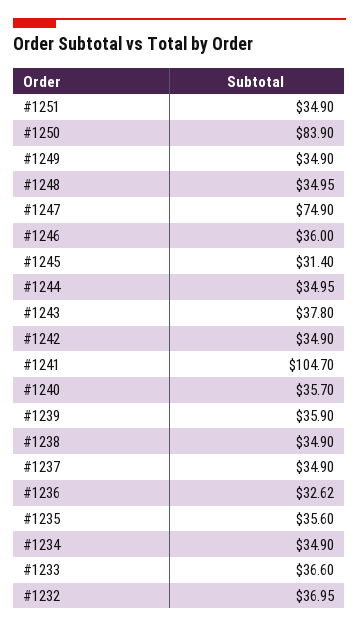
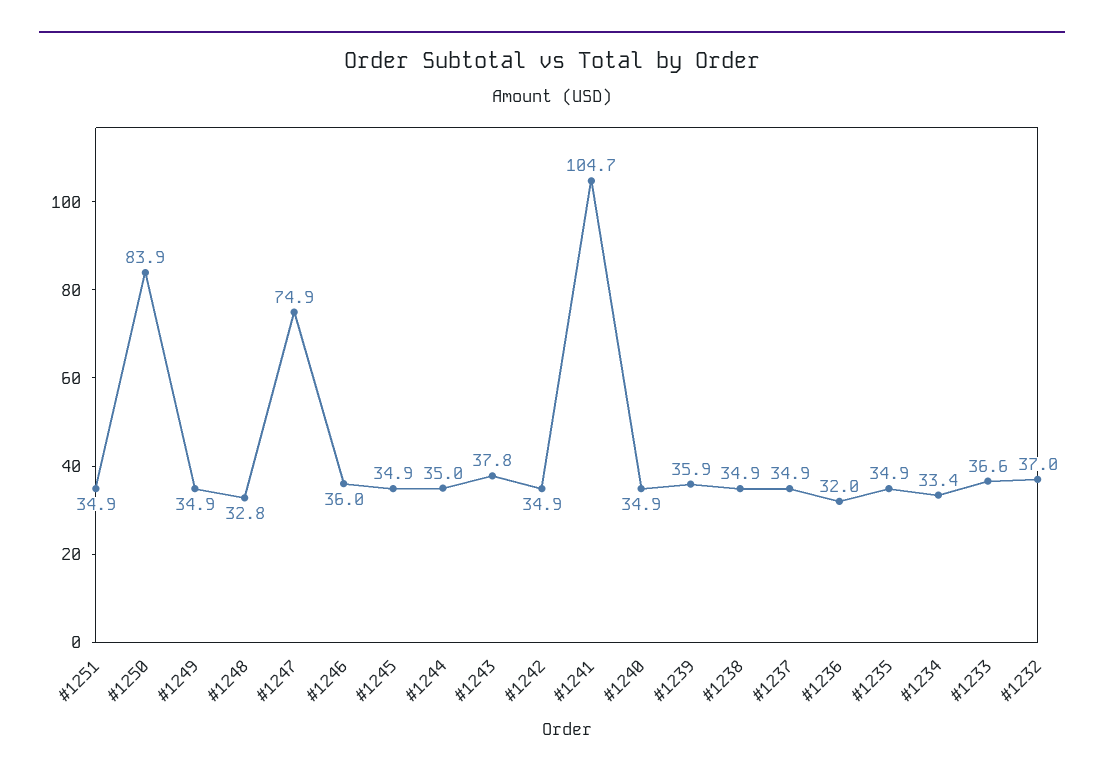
  {
    "#1251": 34.9,
    "#1250": 83.9,
    "#1249": 34.9,
-   "#1248": 34.95,
+   "#1248": 32.8,
    "#1247": 74.9,
    "#1246": 36,
-   "#1245": 31.4,
+   "#1245": 34.9,
    "#1244": 34.95,
    "#1243": 37.8,
    "#1242": 34.9,
    "#1241": 104.7,
-   "#1240": 35.7,
+   "#1240": 34.9,
    "#1239": 35.9,
    "#1238": 34.9,
    "#1237": 34.9,
-   "#1236": 32.62,
+   "#1236": 32,
-   "#1235": 35.6,
+   "#1235": 34.9,
-   "#1234": 34.9,
+   "#1234": 33.4,
    "#1233": 36.6,
    "#1232": 36.95
  }

